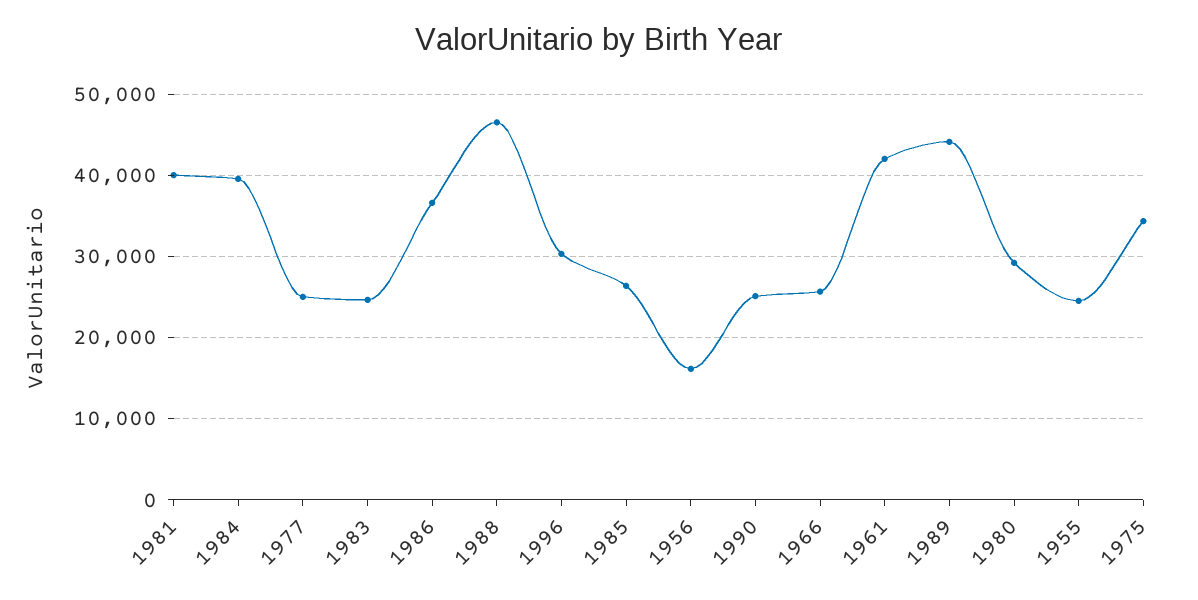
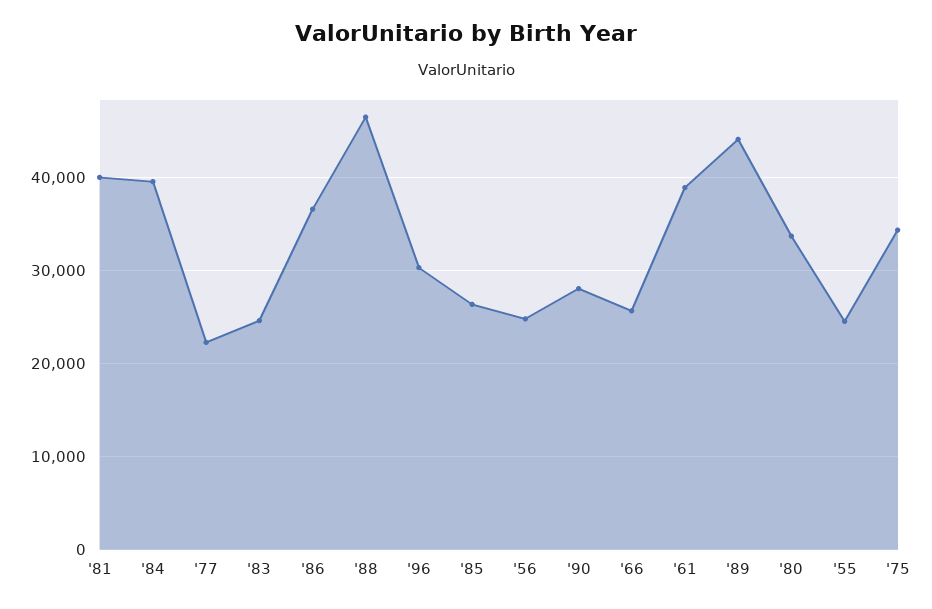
  {
    "1981": 40000,
    "1984": 40000,
-   "1977": 25000,
+   "1977": 22000,
    "1983": 25000,
    "1986": 37000,
    "1988": 47000,
    "1996": 30000,
    "1985": 26000,
-   "1956": 16000,
+   "1956": 25000,
-   "1990": 25000,
+   "1990": 28000,
    "1966": 26000,
-   "1961": 42000,
+   "1961": 39000,
    "1989": 44000,
-   "1980": 29000,
+   "1980": 34000,
    "1955": 25000,
    "1975": 34000
  }

